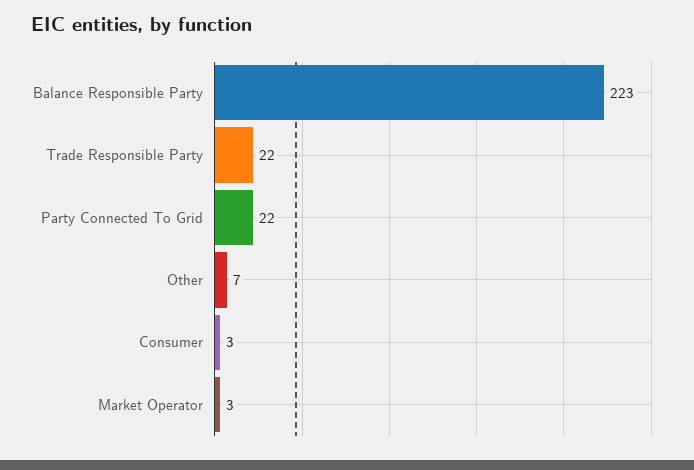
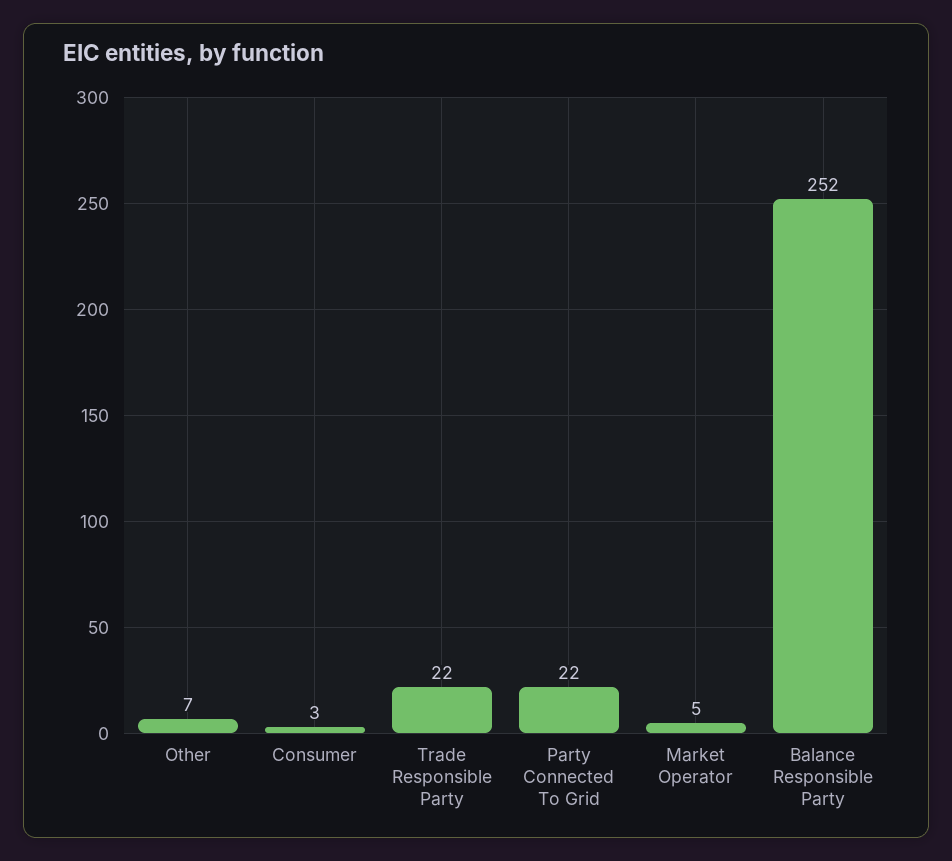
  {
-   "Balance Responsible Party": 223,
+   "Balance Responsible Party": 252,
    "Trade Responsible Party": 22,
    "Party Connected To Grid": 22,
    "Other": 7,
    "Consumer": 3,
-   "Market Operator": 3
+   "Market Operator": 5
  }

